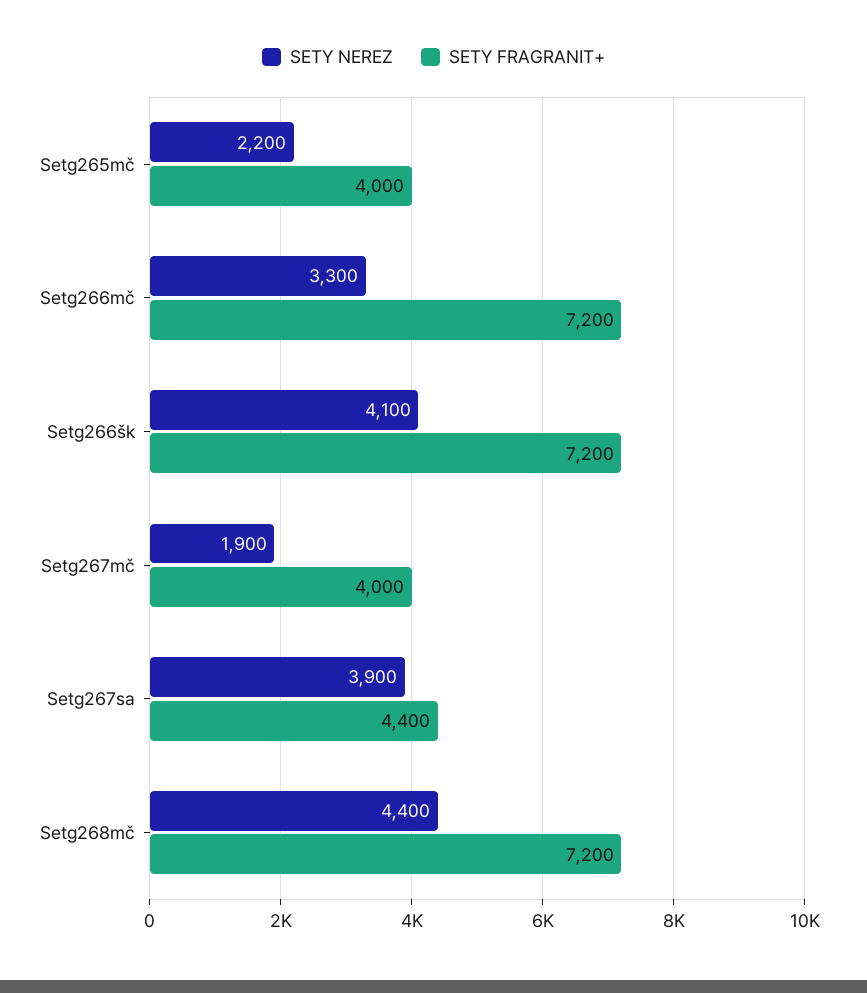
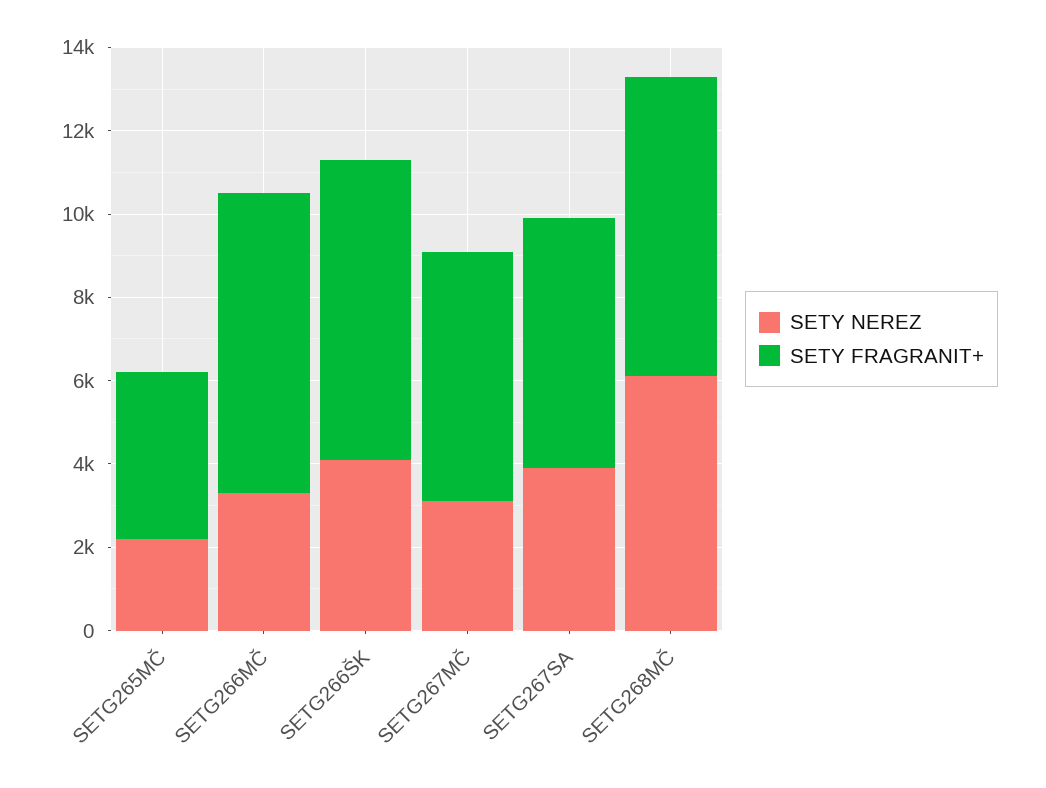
  {
    "SETY NEREZ": {
      "Setg265mč": 2200,
      "Setg266mč": 3300,
      "Setg266šk": 4100,
-     "Setg267mč": 1900,
+     "Setg267mč": 3000,
      "Setg267sa": 3900,
-     "Setg268mč": 4400
+     "Setg268mč": 6000
    },
    "SETY FRAGRANIT+": {
      "Setg265mč": 4000,
      "Setg266mč": 7200,
      "Setg266šk": 7200,
-     "Setg267mč": 4000,
+     "Setg267mč": 6000,
-     "Setg267sa": 4400,
+     "Setg267sa": 6000,
      "Setg268mč": 7200
    }
  }

